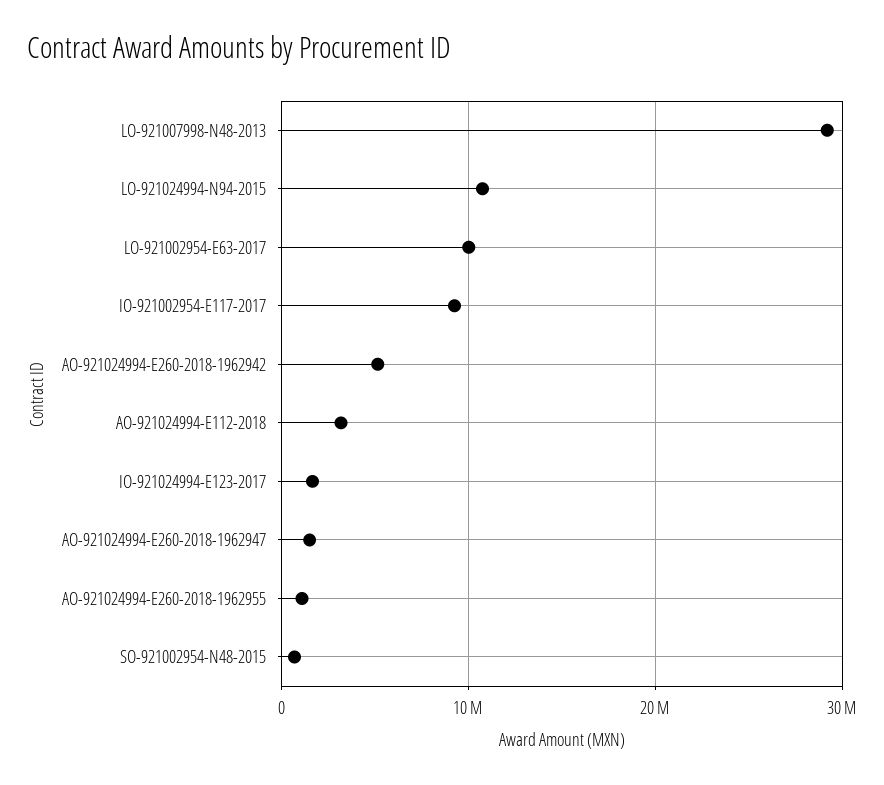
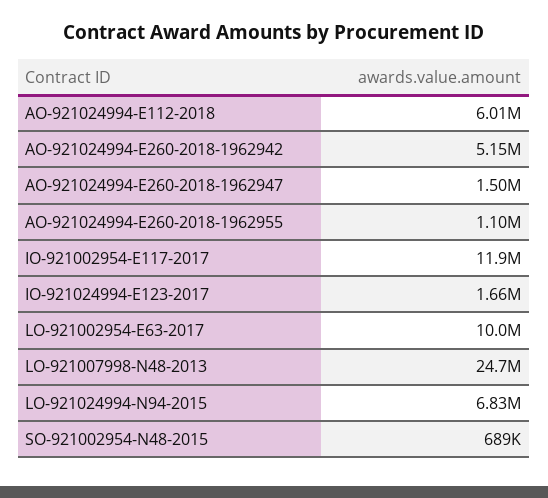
  {
-   "LO-921007998-N48-2013": 29000000,
+   "LO-921007998-N48-2013": 24700000,
-   "LO-921024994-N94-2015": 11000000,
+   "LO-921024994-N94-2015": 6830000,
    "LO-921002954-E63-2017": 10000000,
-   "IO-921002954-E117-2017": 9000000,
+   "IO-921002954-E117-2017": 11900000,
    "AO-921024994-E260-2018-1962942": 5150000,
-   "AO-921024994-E112-2018": 3000000,
+   "AO-921024994-E112-2018": 6010000,
    "IO-921024994-E123-2017": 1660000,
    "AO-921024994-E260-2018-1962947": 1500000,
    "AO-921024994-E260-2018-1962955": 1100000,
    "SO-921002954-N48-2015": 689000
  }

